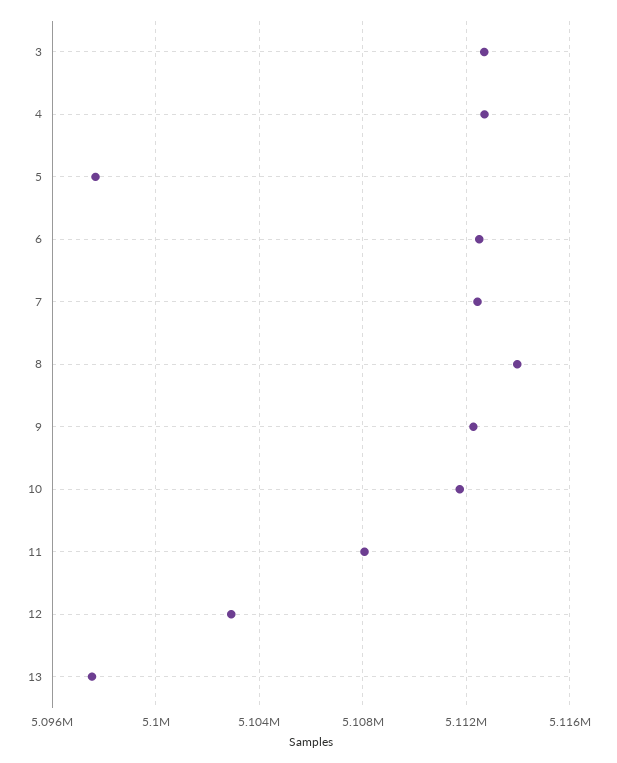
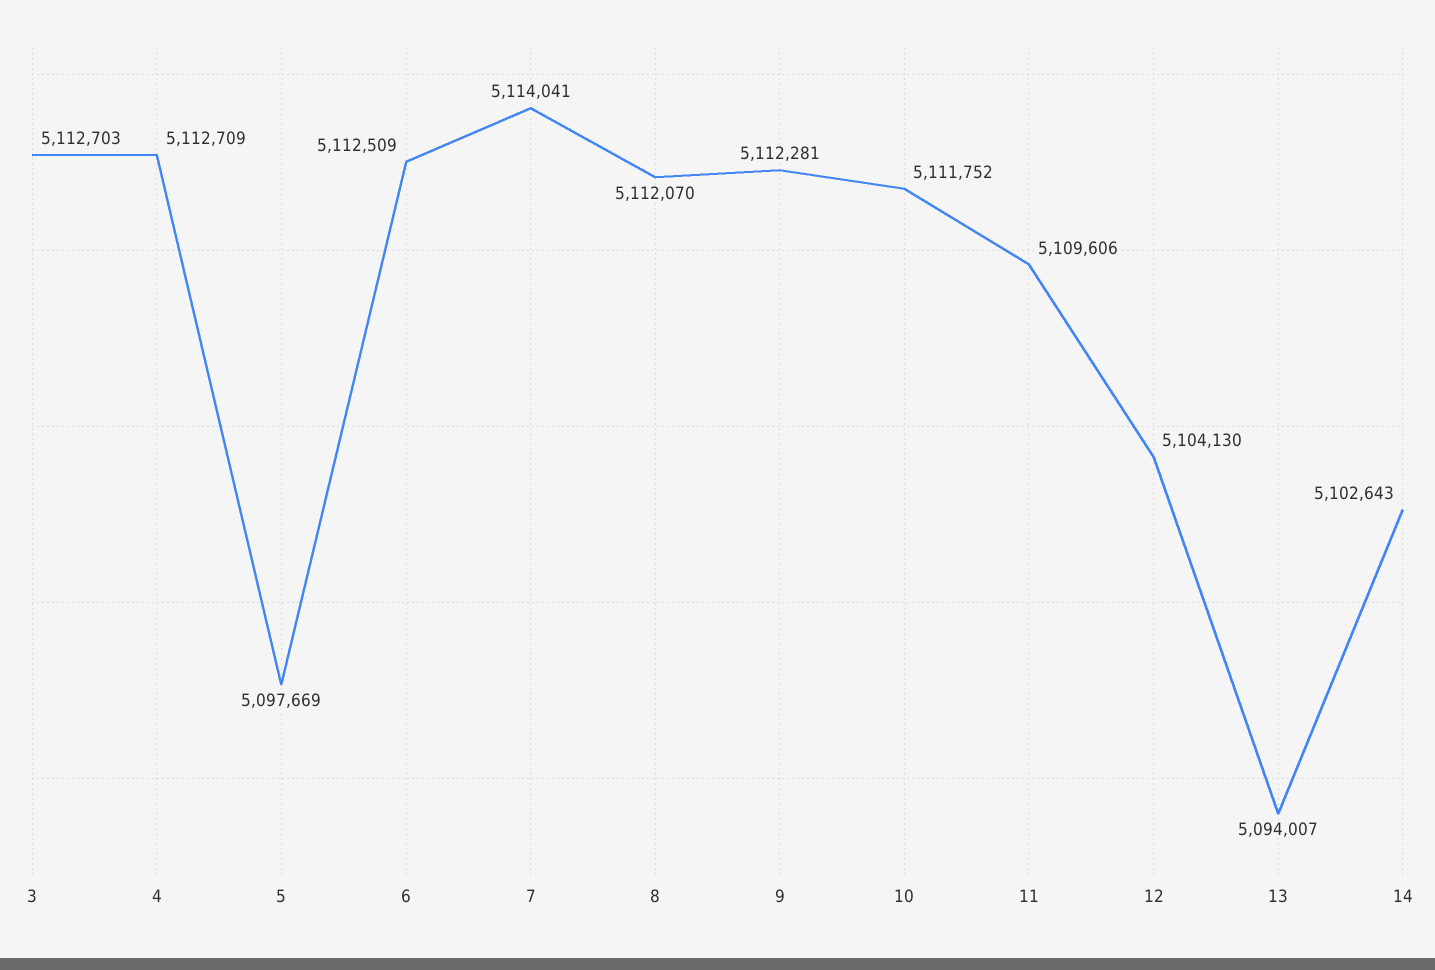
  {
    "3": 5112703,
    "4": 5112709,
    "5": 5097669,
    "6": 5112509,
-   "7": 5112500,
+   "7": 5114041,
-   "8": 5114000,
+   "8": 5112070,
    "9": 5112281,
    "10": 5111752,
-   "11": 5108000,
+   "11": 5109606,
-   "12": 5103000,
+   "12": 5104130,
-   "13": 5097500
+   "13": 5094007,
+   "14": 5102643
  }

